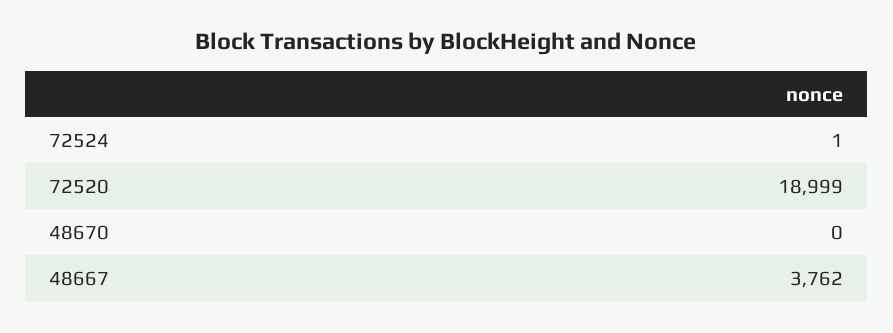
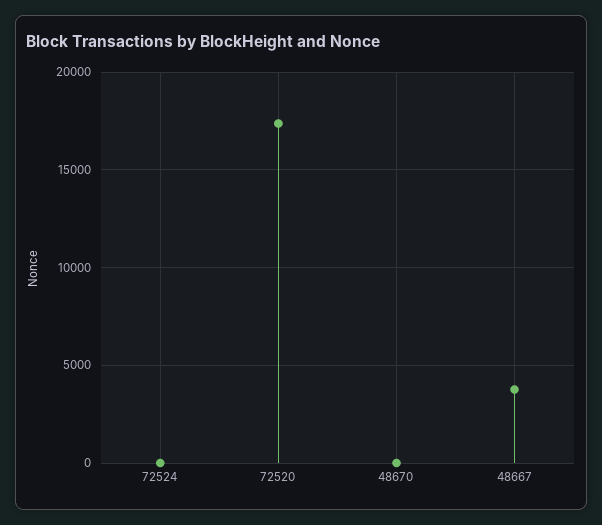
  {
    "72524": 1,
-   "72520": 18999,
+   "72520": 17500,
    "48670": 0,
    "48667": 3762
  }

